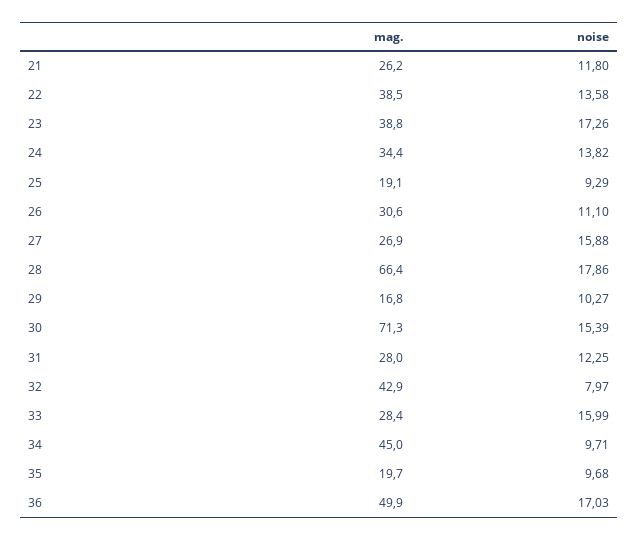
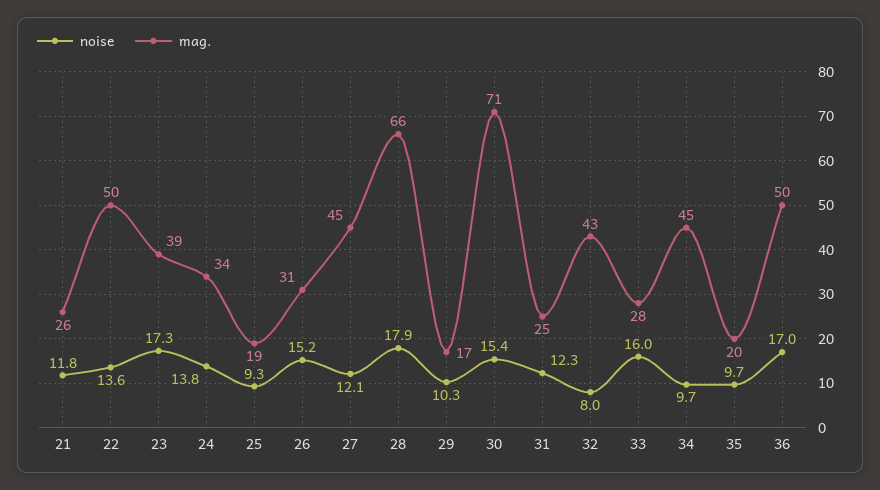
  {
    "mag.": {
      "21": 26.2,
-     "22": 38.5,
+     "22": 50,
      "23": 38.8,
      "24": 34.4,
      "25": 19.1,
      "26": 30.6,
-     "27": 26.9,
+     "27": 45,
      "28": 66.4,
      "29": 16.8,
      "30": 71.3,
-     "31": 28,
+     "31": 25,
      "32": 42.9,
      "33": 28.4,
      "34": 45,
      "35": 19.7,
      "36": 49.9
    },
    "noise": {
      "21": 11.8,
      "22": 13.58,
      "23": 17.26,
      "24": 13.82,
      "25": 9.29,
-     "26": 11.1,
+     "26": 15.2,
-     "27": 15.88,
+     "27": 12.1,
      "28": 17.86,
      "29": 10.27,
      "30": 15.39,
      "31": 12.25,
      "32": 7.97,
      "33": 15.99,
      "34": 9.71,
      "35": 9.68,
      "36": 17.03
    }
  }

